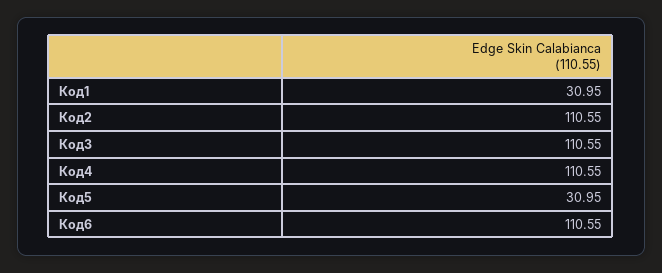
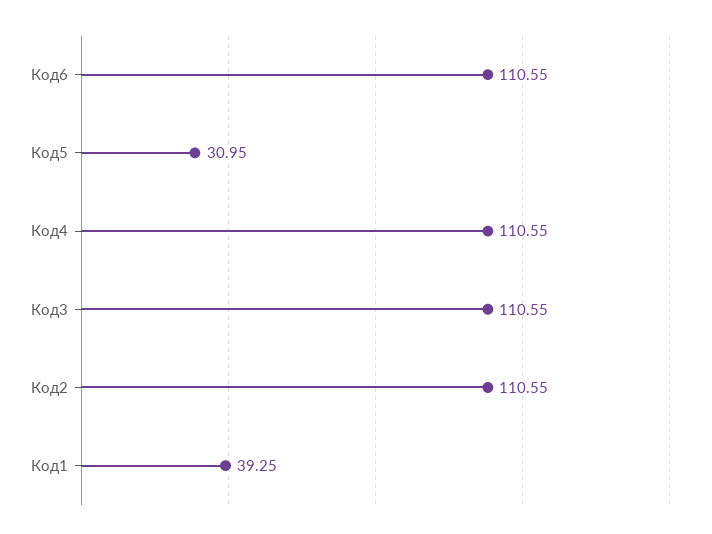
  {
-   "Код1": 30.95,
+   "Код1": 39.25,
    "Код2": 110.55,
    "Код3": 110.55,
    "Код4": 110.55,
    "Код5": 30.95,
    "Код6": 110.55
  }

